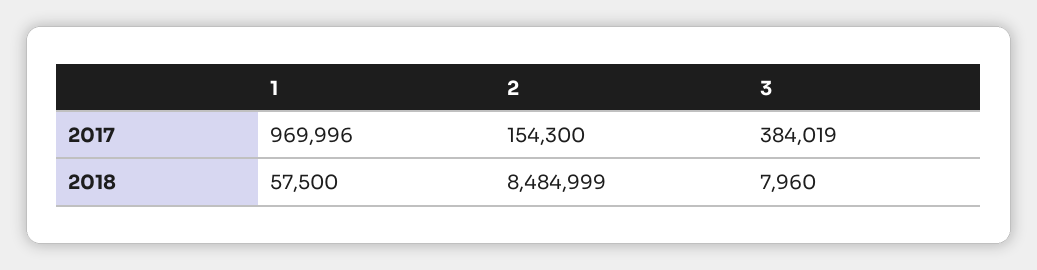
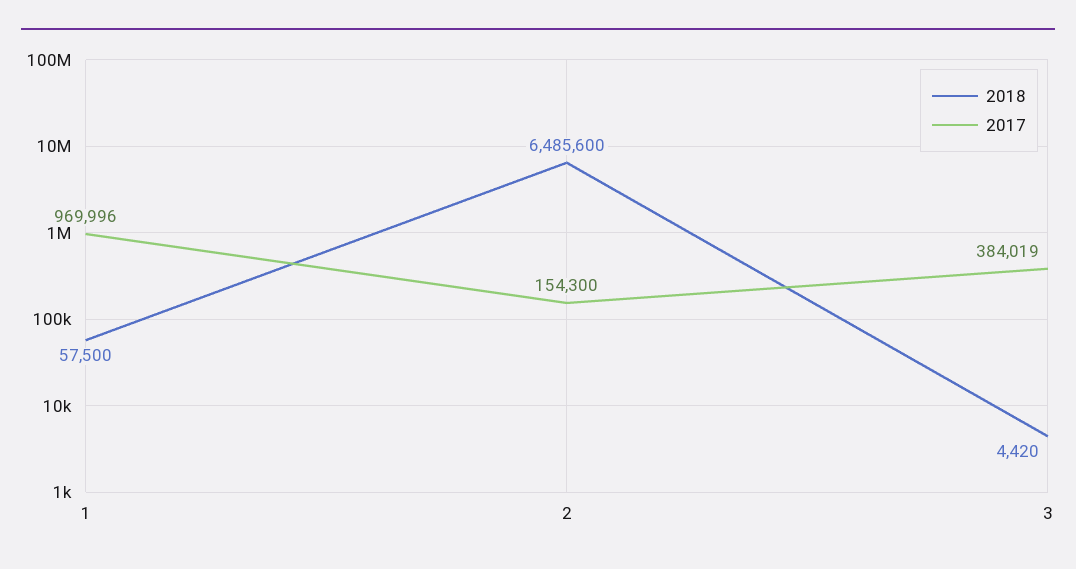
  {
    "2017": {
      "1": 969996,
      "2": 154300,
      "3": 384019
    },
    "2018": {
      "1": 57500,
-     "2": 8484999,
+     "2": 6485600,
-     "3": 7960
+     "3": 4420
    }
  }

